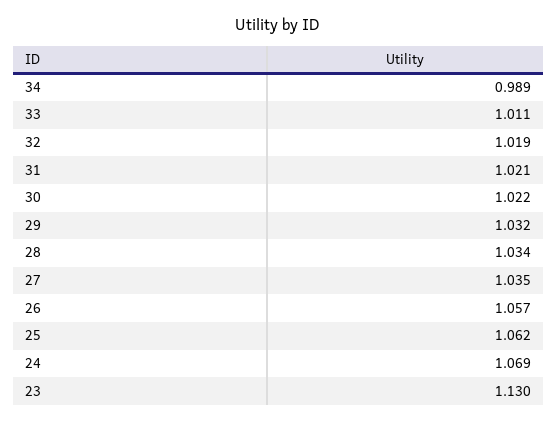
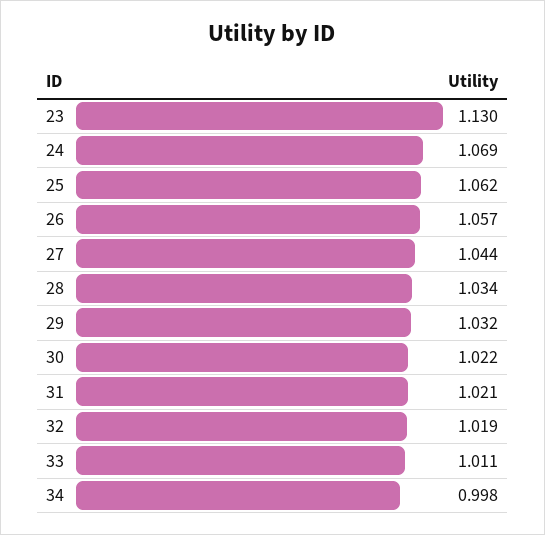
  {
-   "34": 0.989,
+   "34": 0.998,
    "33": 1.011,
    "32": 1.019,
    "31": 1.021,
    "30": 1.022,
    "29": 1.032,
    "28": 1.034,
-   "27": 1.035,
+   "27": 1.044,
    "26": 1.057,
    "25": 1.062,
    "24": 1.069,
    "23": 1.13
  }

